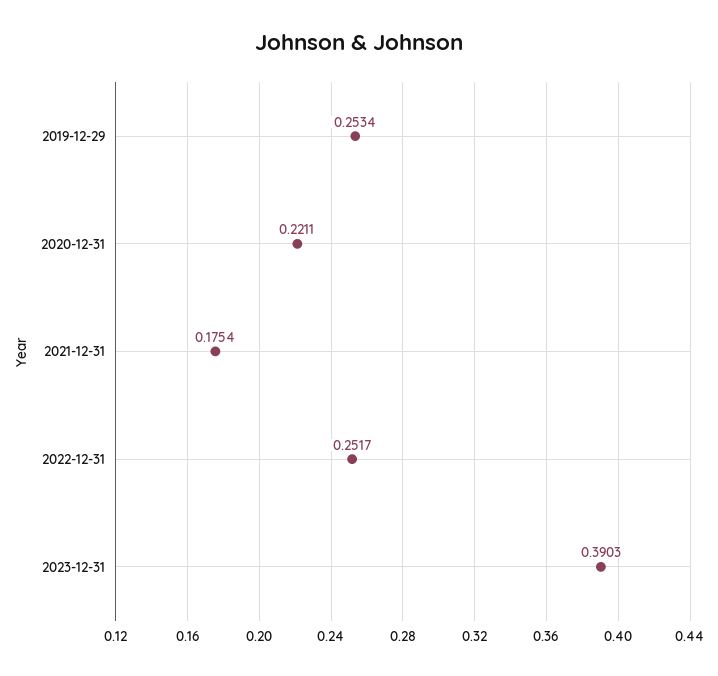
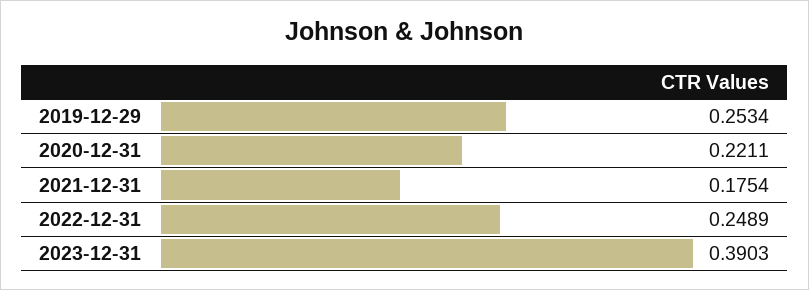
  {
    "2019-12-29": 0.2534,
    "2020-12-31": 0.2211,
    "2021-12-31": 0.1754,
-   "2022-12-31": 0.2517,
+   "2022-12-31": 0.2489,
    "2023-12-31": 0.3903
  }

